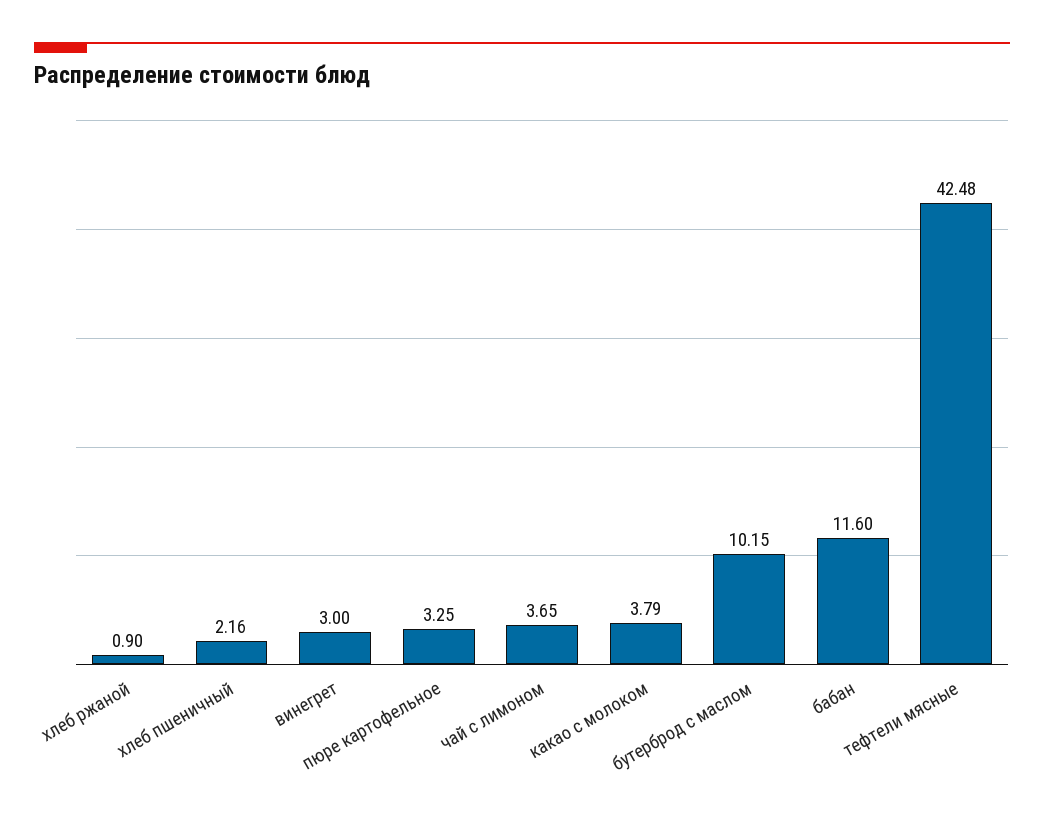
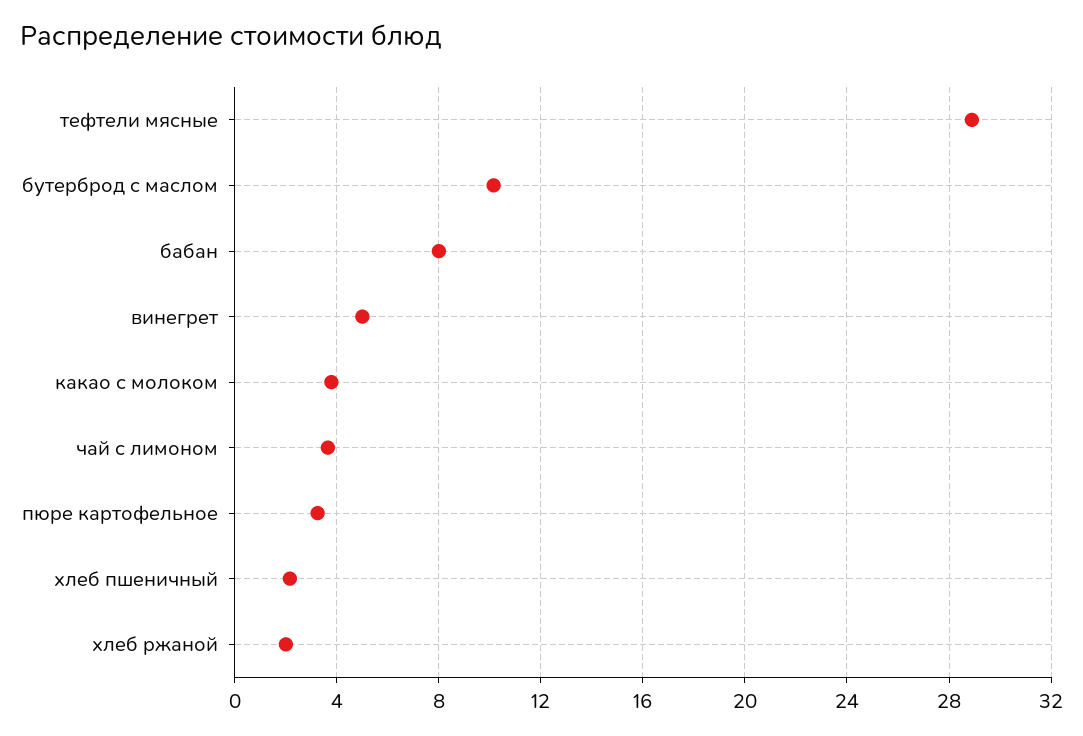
  {
-   "хлеб ржаной": 0.9,
+   "хлеб ржаной": 2,
    "хлеб пшеничный": 2.16,
-   "винегрет": 3,
+   "винегрет": 5,
    "пюре картофельное": 3.25,
    "чай с лимоном": 3.65,
    "какао с молоком": 3.79,
    "бутерброд с маслом": 10.15,
-   "бабан": 11.6,
+   "бабан": 8,
-   "тефтели мясные": 42.48
+   "тефтели мясные": 29
  }

